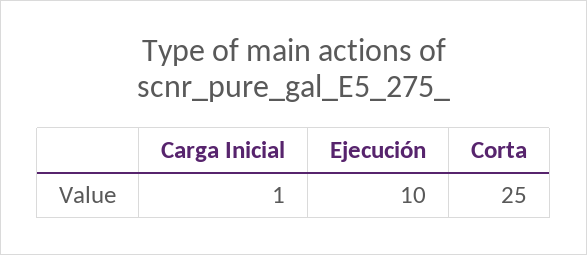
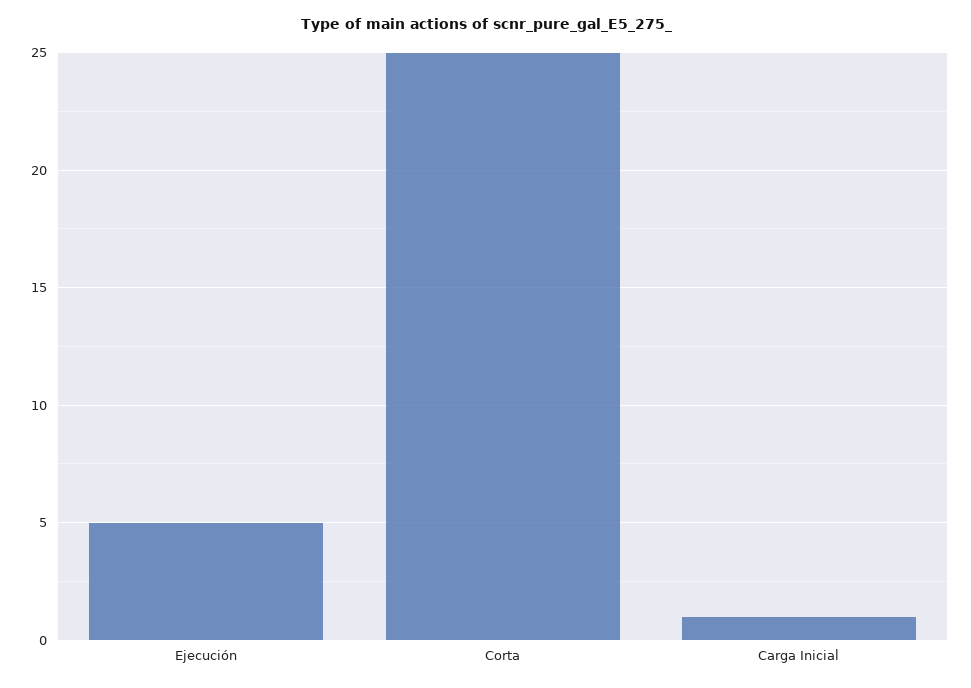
  {
    "Carga Inicial": 1,
-   "Ejecución": 10,
+   "Ejecución": 5,
    "Corta": 25
  }

